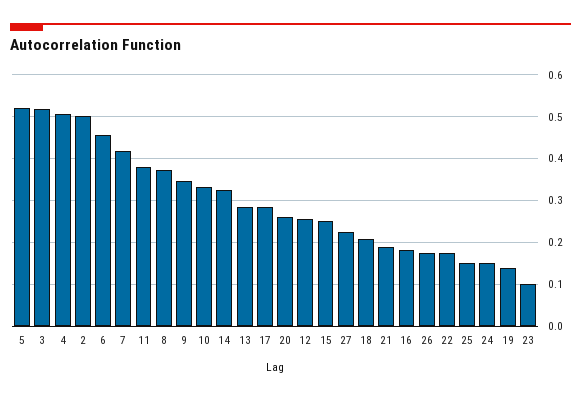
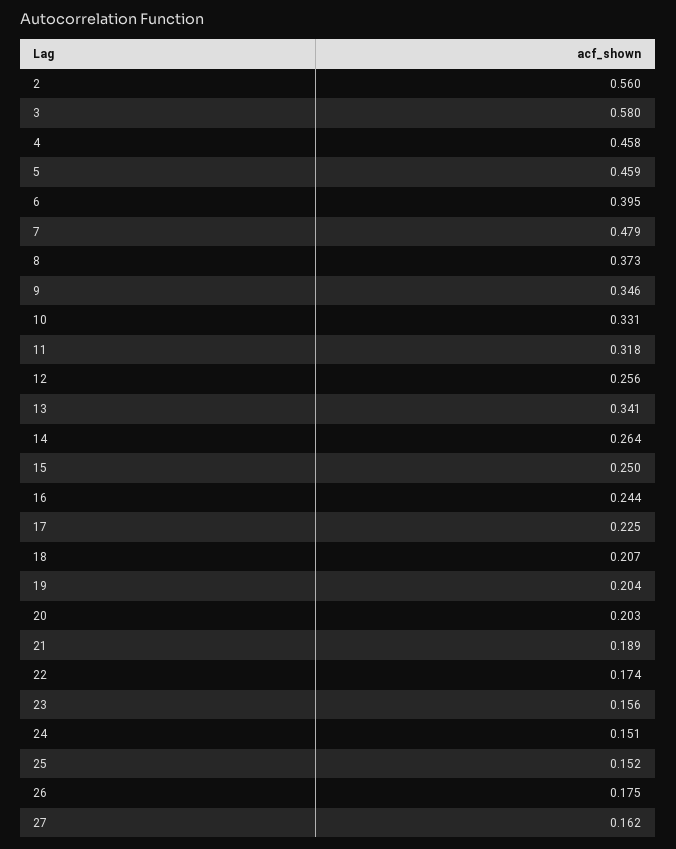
  {
-   "5": 0.52,
+   "5": 0.459,
-   "3": 0.52,
+   "3": 0.58,
-   "4": 0.5,
+   "4": 0.458,
-   "2": 0.5,
+   "2": 0.56,
-   "6": 0.46,
+   "6": 0.395,
-   "7": 0.42,
+   "7": 0.479,
-   "11": 0.38,
+   "11": 0.318,
    "8": 0.373,
    "9": 0.346,
    "10": 0.331,
-   "14": 0.32,
+   "14": 0.264,
-   "13": 0.28,
+   "13": 0.341,
-   "17": 0.28,
+   "17": 0.225,
-   "20": 0.26,
+   "20": 0.203,
    "12": 0.256,
    "15": 0.25,
-   "27": 0.22,
+   "27": 0.162,
    "18": 0.207,
    "21": 0.189,
-   "16": 0.18,
+   "16": 0.244,
    "26": 0.175,
    "22": 0.174,
    "25": 0.152,
    "24": 0.151,
-   "19": 0.14,
+   "19": 0.204,
-   "23": 0.1
+   "23": 0.156
  }

